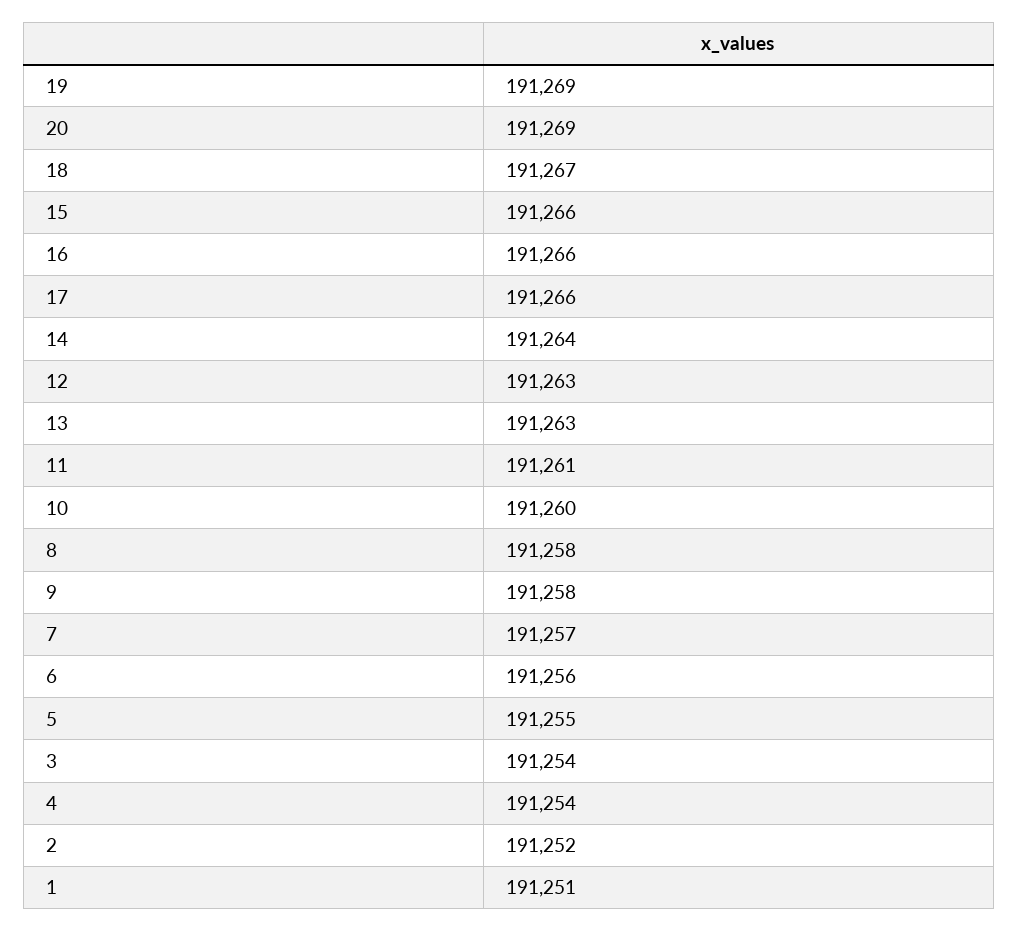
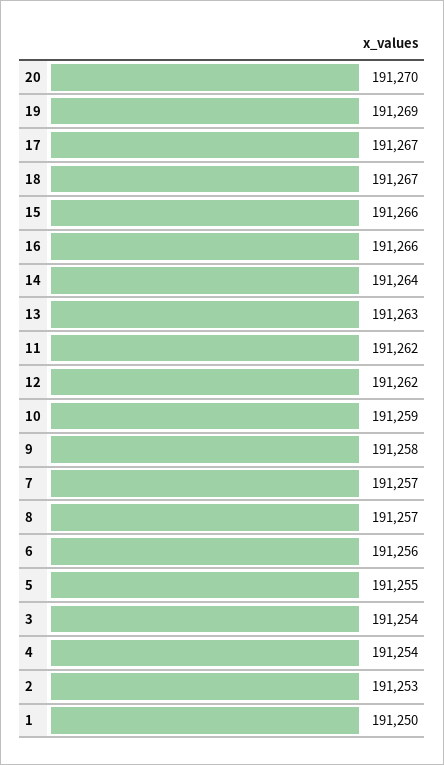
  {
    "19": 191269,
-   "20": 191269,
+   "20": 191270,
    "18": 191267,
    "15": 191266,
    "16": 191266,
-   "17": 191266,
+   "17": 191267,
    "14": 191264,
-   "12": 191263,
+   "12": 191262,
    "13": 191263,
-   "11": 191261,
+   "11": 191262,
-   "10": 191260,
+   "10": 191259,
-   "8": 191258,
+   "8": 191257,
    "9": 191258,
    "7": 191257,
    "6": 191256,
    "5": 191255,
    "3": 191254,
    "4": 191254,
-   "2": 191252,
+   "2": 191253,
-   "1": 191251
+   "1": 191250
  }

